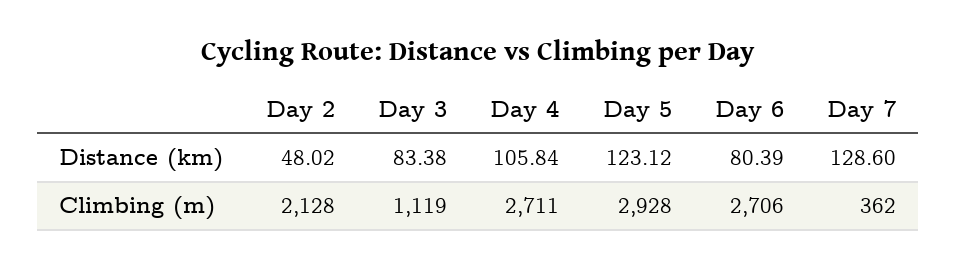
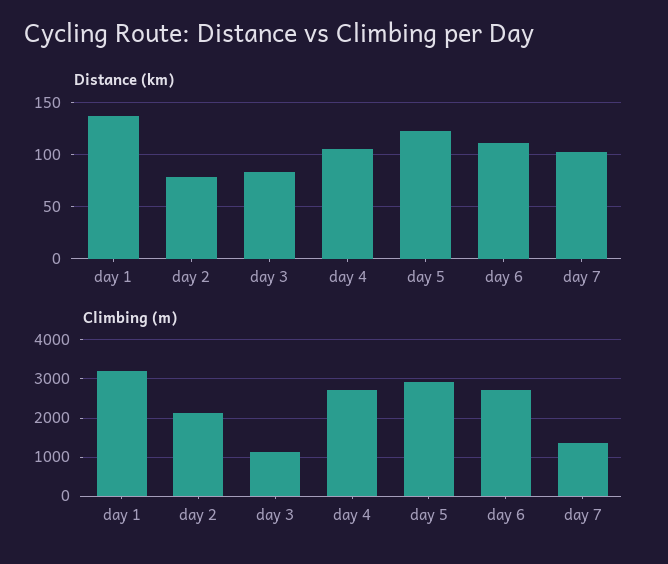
  {
    "Distance (km)": {
-     "Day 2": 48.02,
+     "Day 2": 80,
      "Day 3": 83.38,
      "Day 4": 105.84,
      "Day 5": 123.12,
-     "Day 6": 80.39,
+     "Day 6": 110,
-     "Day 7": 128.6
+     "Day 7": 100,
+     "day 1": 140
    },
    "Climbing (m)": {
      "Day 2": 2128,
      "Day 3": 1119,
      "Day 4": 2711,
      "Day 5": 2928,
      "Day 6": 2706,
-     "Day 7": 362
+     "Day 7": 1400,
+     "day 1": 3200
    }
  }

